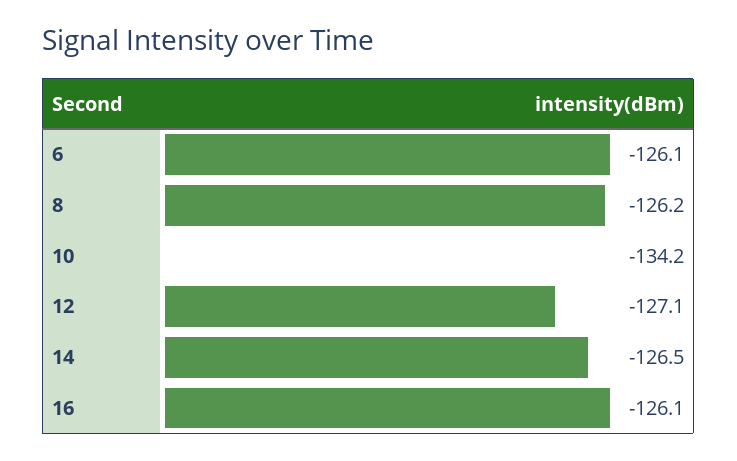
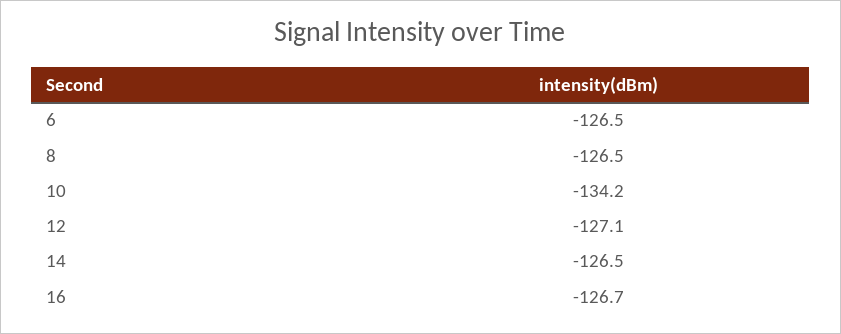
  {
-   "6": -126.1,
+   "6": -126.5,
-   "8": -126.2,
+   "8": -126.5,
    "10": -134.2,
    "12": -127.1,
    "14": -126.5,
-   "16": -126.1
+   "16": -126.7
  }

